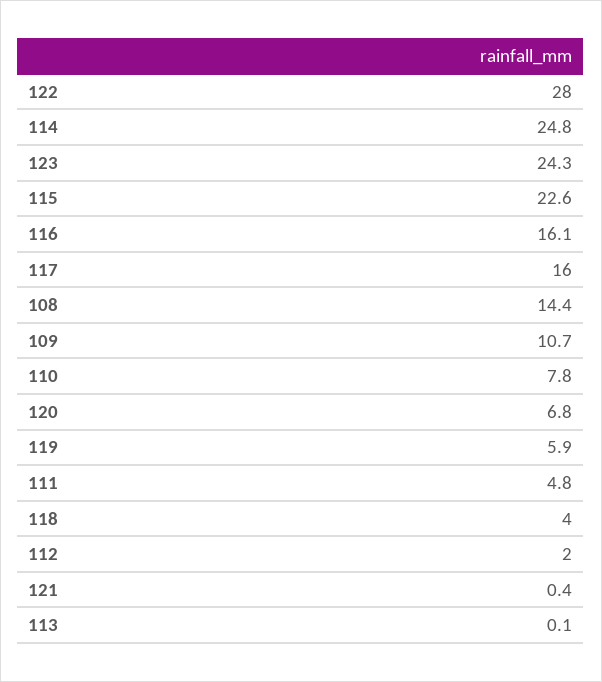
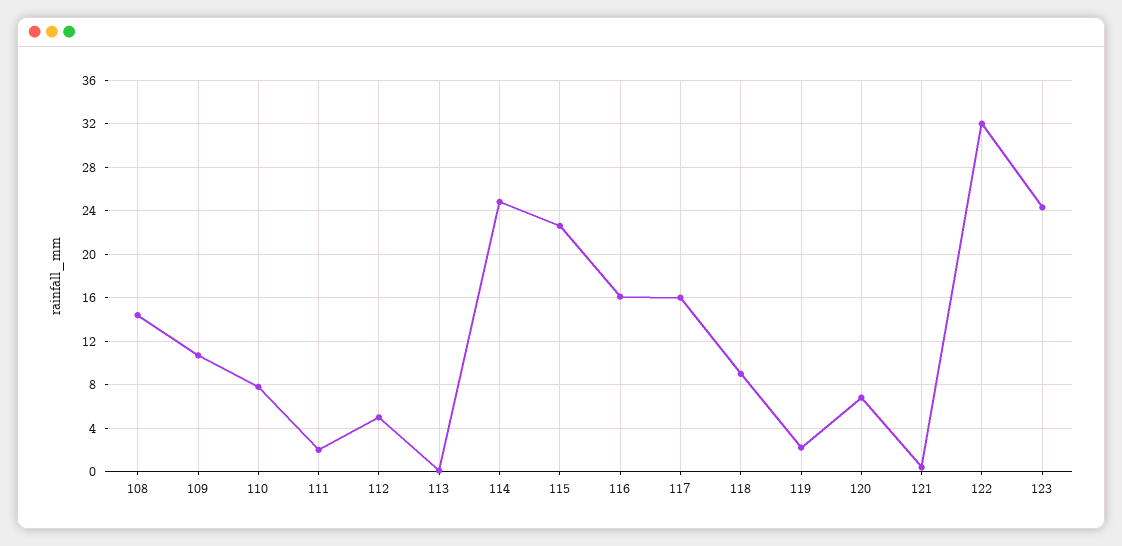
  {
-   "122": 28,
+   "122": 32,
    "114": 24.8,
    "123": 24.3,
    "115": 22.6,
    "116": 16.1,
    "117": 16,
    "108": 14.4,
    "109": 10.7,
    "110": 7.8,
    "120": 6.8,
-   "119": 5.9,
+   "119": 2,
-   "111": 4.8,
+   "111": 2,
-   "118": 4,
+   "118": 9,
-   "112": 2,
+   "112": 5,
    "121": 0.4,
    "113": 0.1
  }

